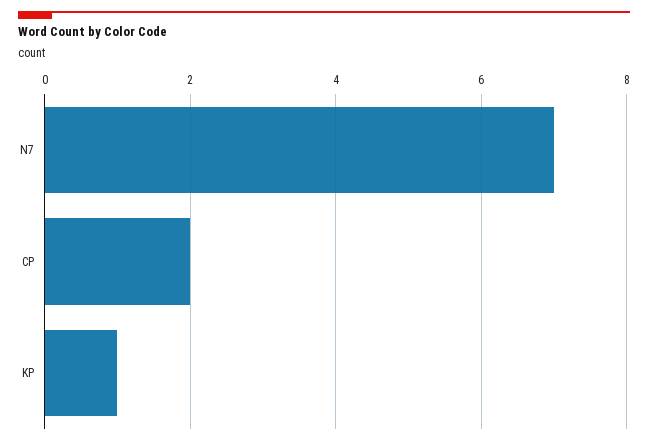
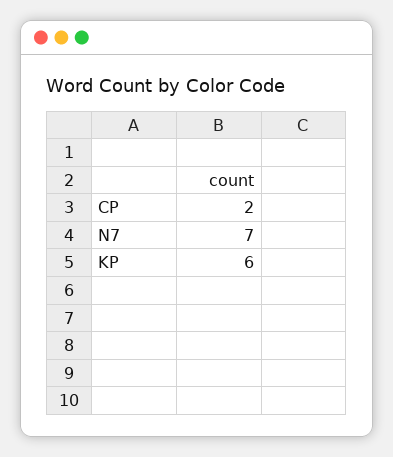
  {
    "N7": 7,
    "CP": 2,
-   "KP": 1
+   "KP": 6
  }

